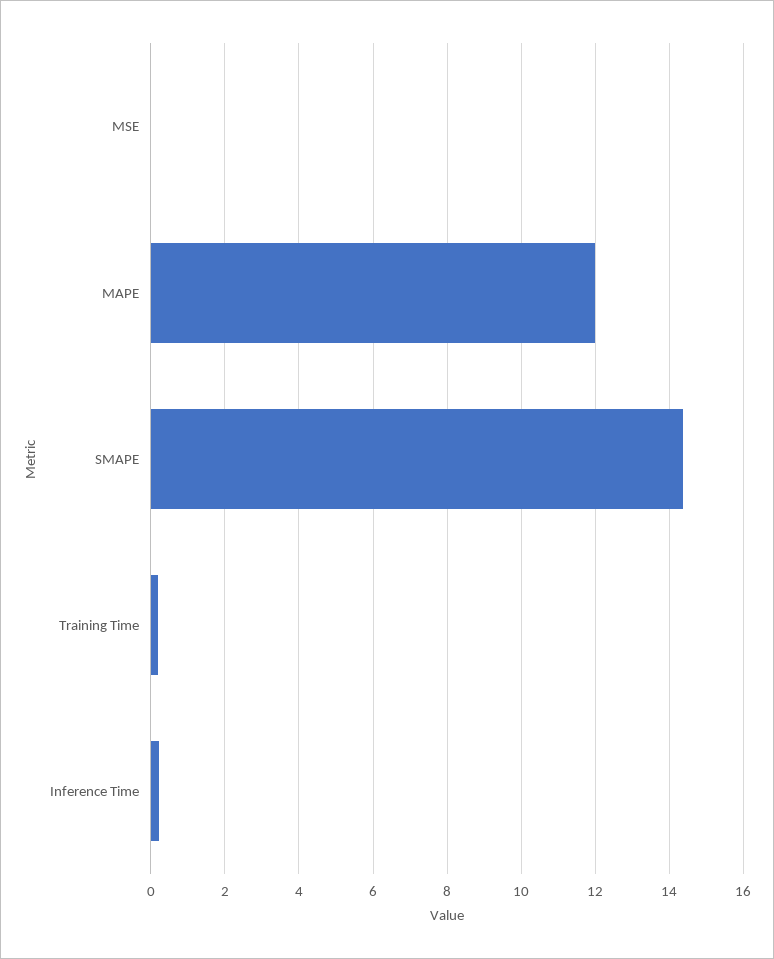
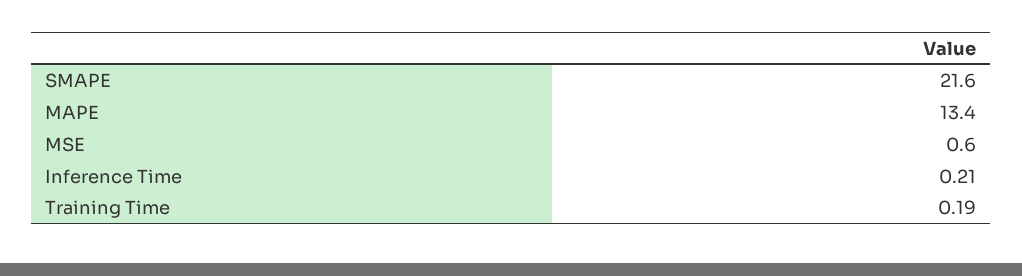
  {
-   "MSE": 0,
+   "MSE": 0.6,
-   "MAPE": 12,
+   "MAPE": 13.4,
-   "SMAPE": 14.4,
+   "SMAPE": 21.6,
    "Training Time": 0.19,
    "Inference Time": 0.21
  }

